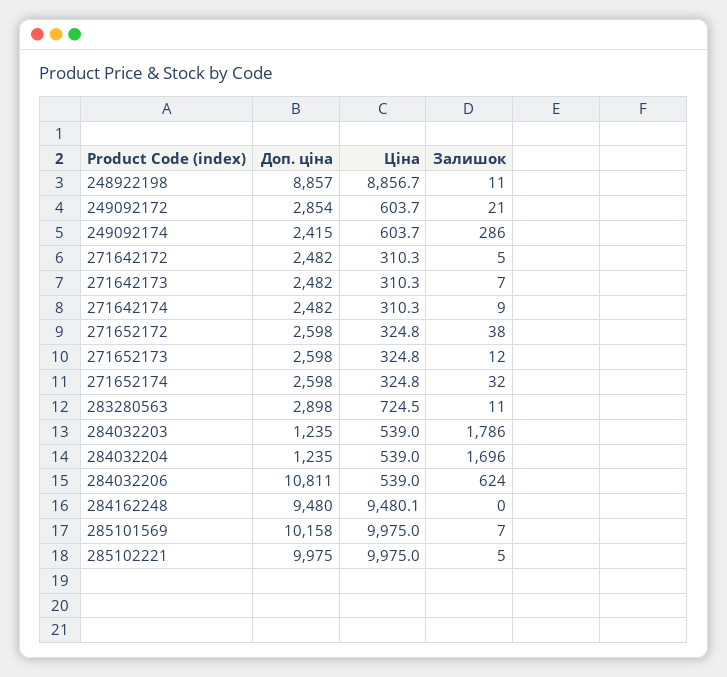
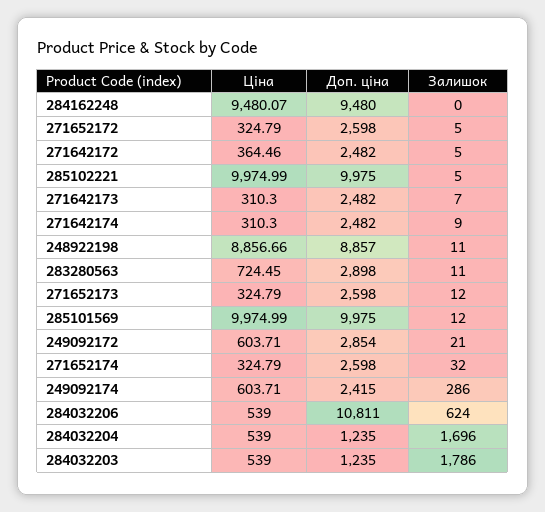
  {
    "Доп. ціна": {
      "248922198": 8857,
      "249092172": 2854,
      "249092174": 2415,
      "271642172": 2482,
      "271642173": 2482,
      "271642174": 2482,
      "271652172": 2598,
      "271652173": 2598,
      "271652174": 2598,
      "283280563": 2898,
      "284032203": 1235,
      "284032204": 1235,
      "284032206": 10811,
      "284162248": 9480,
-     "285101569": 10158,
+     "285101569": 9975,
      "285102221": 9975
    },
    "Ціна": {
      "248922198": 8856.66,
      "249092172": 603.71,
      "249092174": 603.71,
-     "271642172": 310.3,
+     "271642172": 364.46,
      "271642173": 310.3,
      "271642174": 310.3,
      "271652172": 324.79,
      "271652173": 324.79,
      "271652174": 324.79,
      "283280563": 724.45,
      "284032203": 539,
      "284032204": 539,
      "284032206": 539,
      "284162248": 9480.07,
      "285101569": 9974.99,
      "285102221": 9974.99
    },
    "Залишок": {
      "248922198": 11,
      "249092172": 21,
      "249092174": 286,
      "271642172": 5,
      "271642173": 7,
      "271642174": 9,
-     "271652172": 38,
+     "271652172": 5,
      "271652173": 12,
      "271652174": 32,
      "283280563": 11,
      "284032203": 1786,
      "284032204": 1696,
      "284032206": 624,
      "284162248": 0,
-     "285101569": 7,
+     "285101569": 12,
      "285102221": 5
    }
  }

